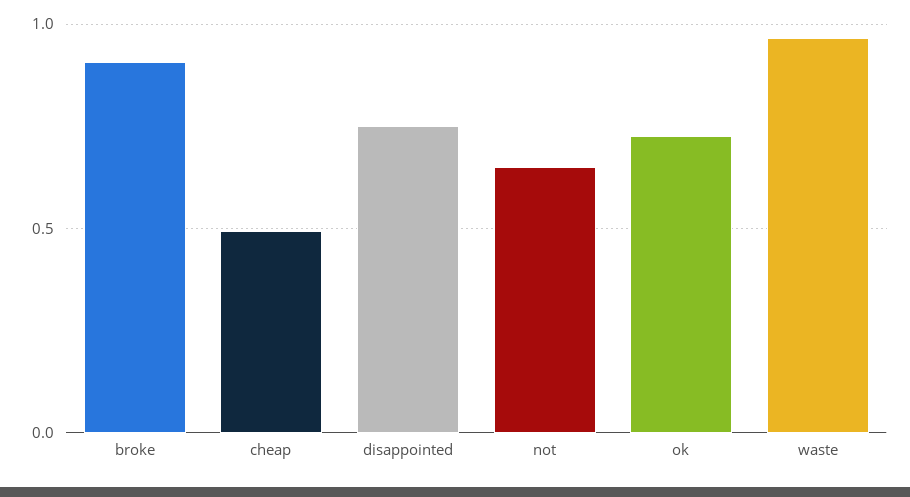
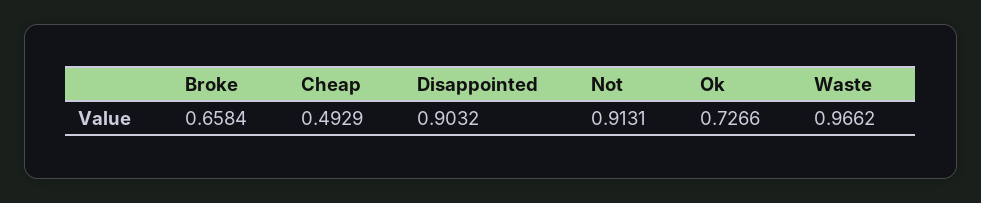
  {
-   "broke": 0.9,
+   "broke": 0.6584,
    "cheap": 0.4929,
-   "disappointed": 0.75,
+   "disappointed": 0.9032,
-   "not": 0.65,
+   "not": 0.9131,
    "ok": 0.7266,
    "waste": 0.9662
  }

